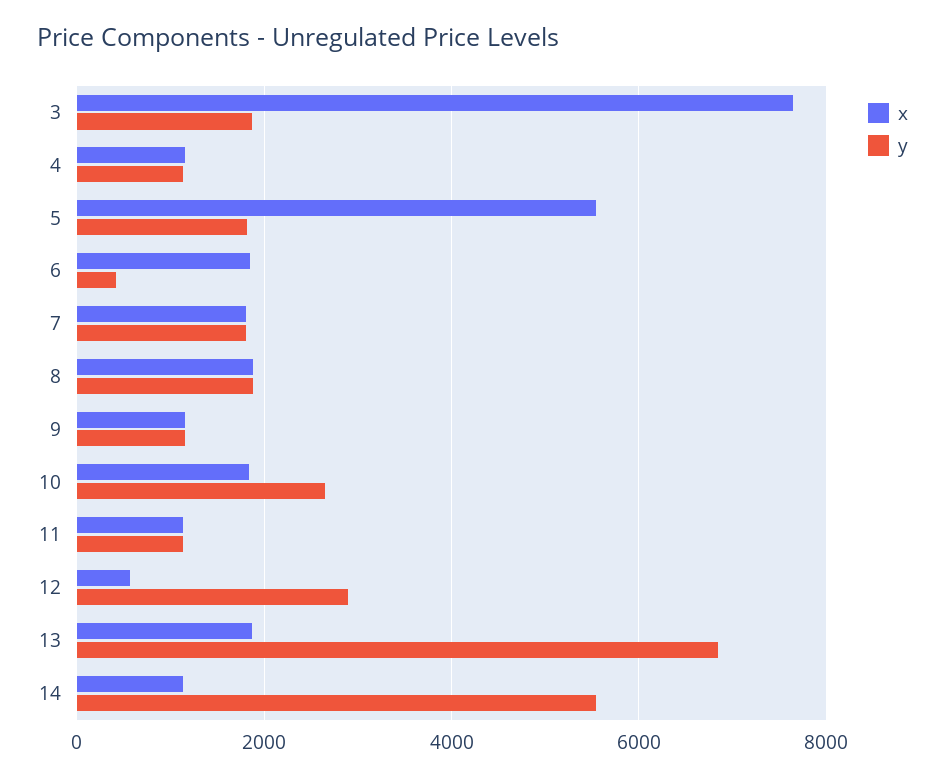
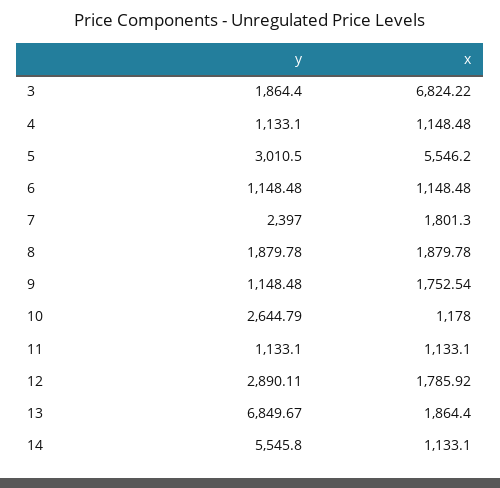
  {
    "x": {
-     "3": 7600,
+     "3": 6824.22,
      "4": 1148.48,
      "5": 5546.2,
-     "6": 1800,
+     "6": 1148.48,
      "7": 1801.3,
      "8": 1879.78,
-     "9": 1200,
+     "9": 1752.54,
-     "10": 1800,
+     "10": 1178,
      "11": 1133.1,
-     "12": 600,
+     "12": 1785.92,
      "13": 1864.4,
      "14": 1133.1
    },
    "y": {
      "3": 1864.4,
      "4": 1133.1,
-     "5": 1800,
+     "5": 3010.5,
-     "6": 400,
+     "6": 1148.48,
-     "7": 1800,
+     "7": 2397,
      "8": 1879.78,
      "9": 1148.48,
      "10": 2644.79,
      "11": 1133.1,
      "12": 2890.11,
      "13": 6849.67,
      "14": 5545.8
    }
  }

